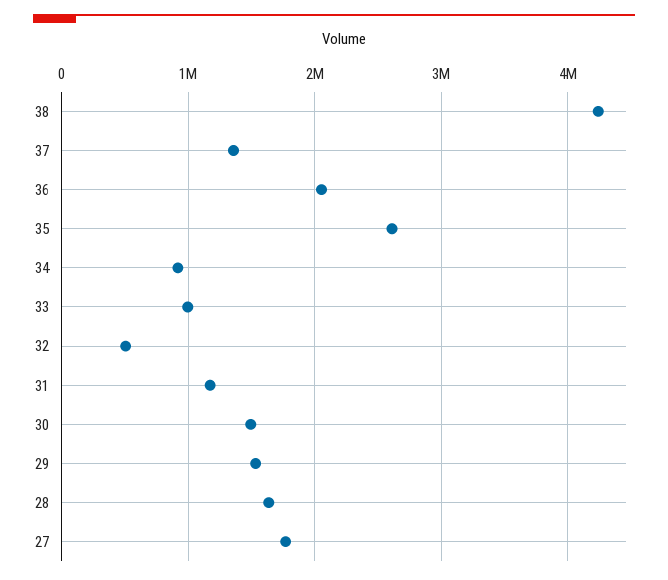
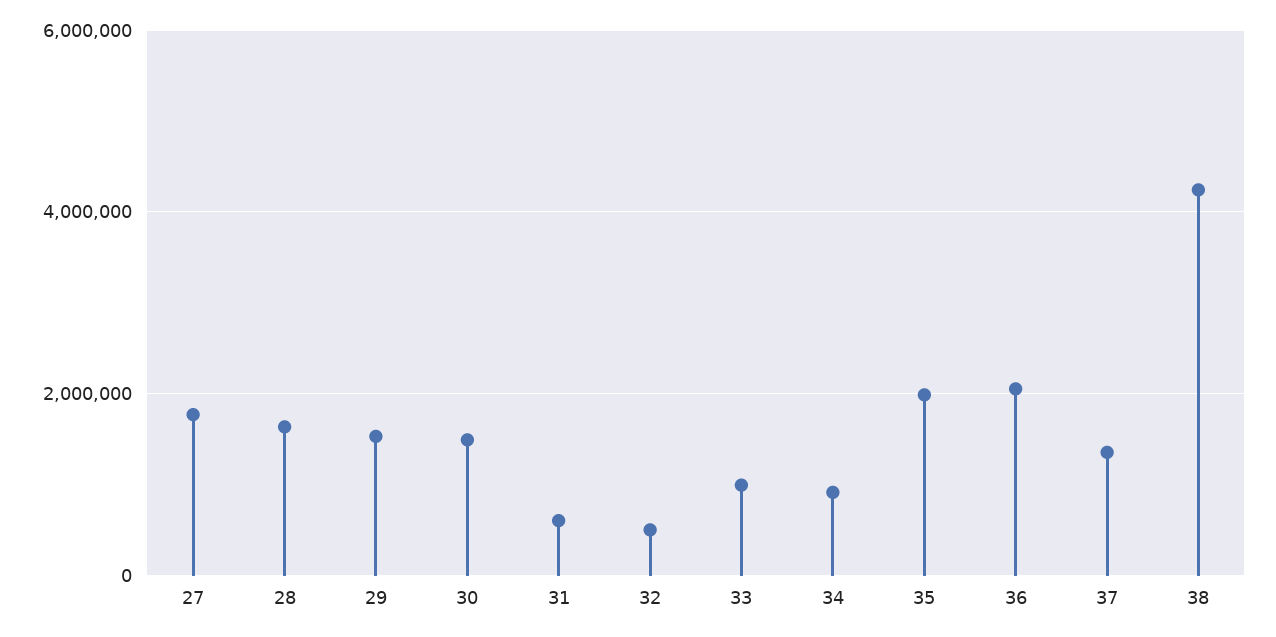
  {
    "38": 4200000,
    "37": 1400000,
    "36": 2100000,
-   "35": 2600000,
+   "35": 2000000,
    "34": 900000,
    "33": 1000000,
    "32": 500000,
-   "31": 1200000,
+   "31": 600000,
    "30": 1500000,
    "29": 1500000,
    "28": 1600000,
    "27": 1800000
  }

